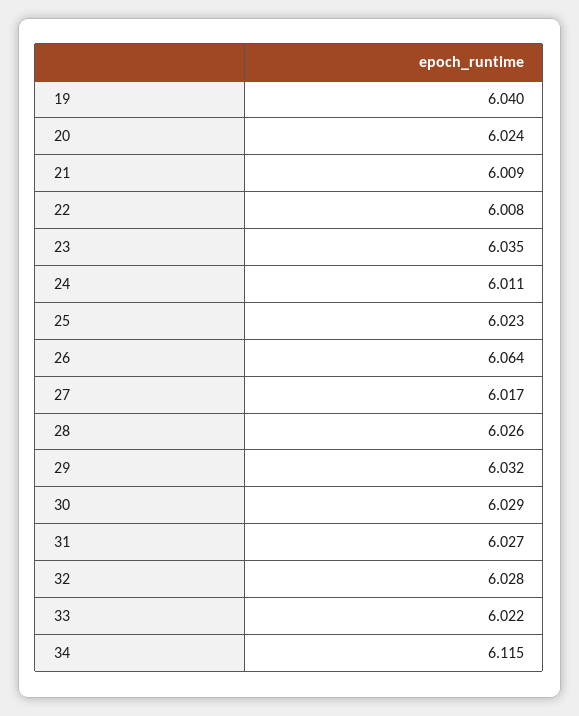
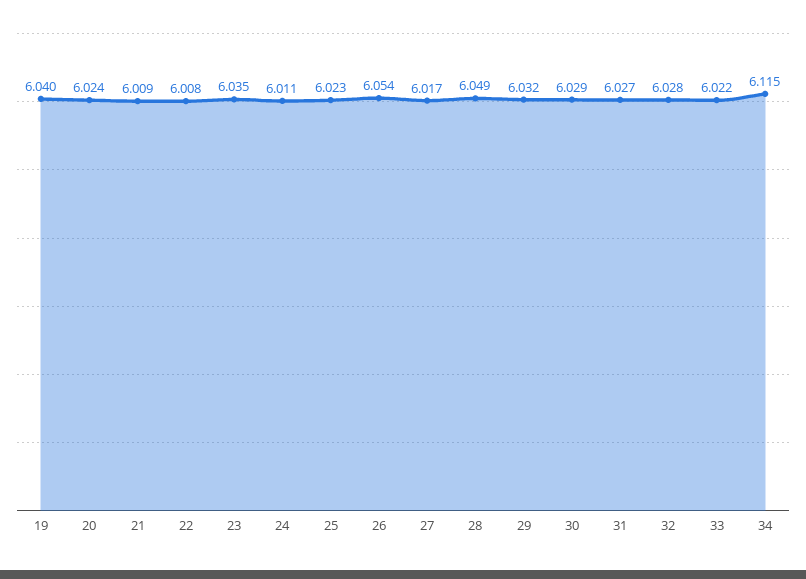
  {
    "19": 6.04,
    "20": 6.024,
    "21": 6.009,
    "22": 6.008,
    "23": 6.035,
    "24": 6.011,
    "25": 6.023,
-   "26": 6.064,
+   "26": 6.054,
    "27": 6.017,
-   "28": 6.026,
+   "28": 6.049,
    "29": 6.032,
    "30": 6.029,
    "31": 6.027,
    "32": 6.028,
    "33": 6.022,
    "34": 6.115
  }

